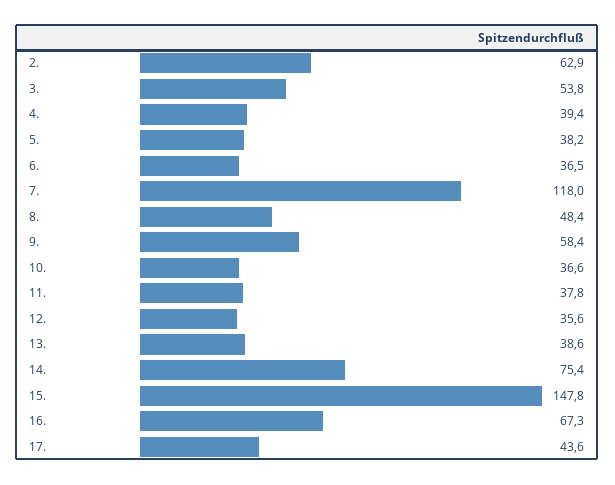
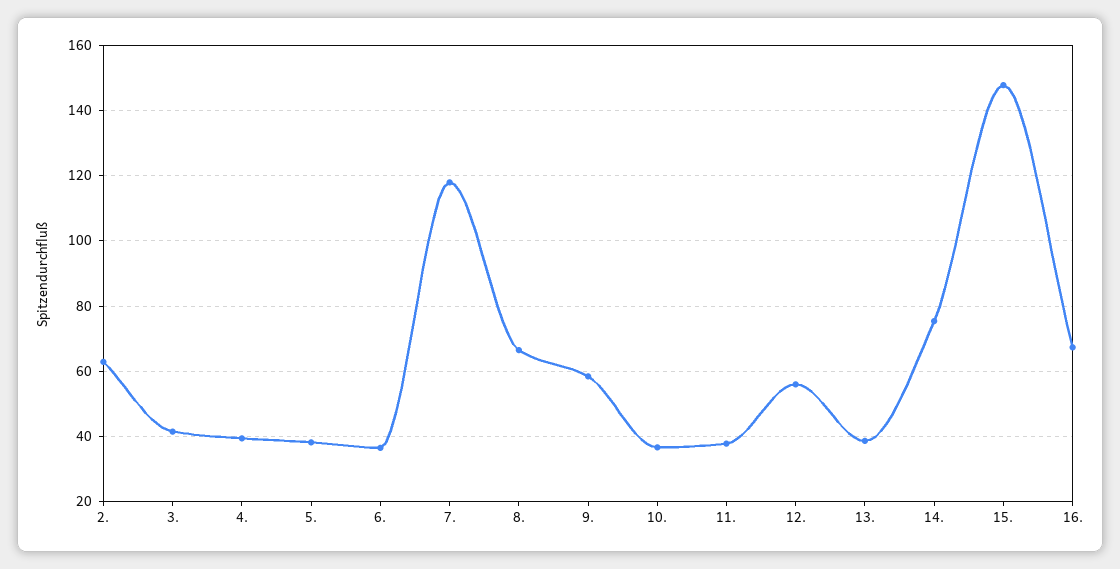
  {
    "2.": 62.9,
-   "3.": 53.8,
+   "3.": 42,
    "4.": 39.4,
    "5.": 38.2,
    "6.": 36.5,
    "7.": 118,
-   "8.": 48.4,
+   "8.": 66,
    "9.": 58.4,
    "10.": 36.6,
    "11.": 37.8,
-   "12.": 35.6,
+   "12.": 56,
    "13.": 38.6,
    "14.": 75.4,
    "15.": 147.8,
-   "16.": 67.3,
+   "16.": 67.3
-   "17.": 43.6
  }

